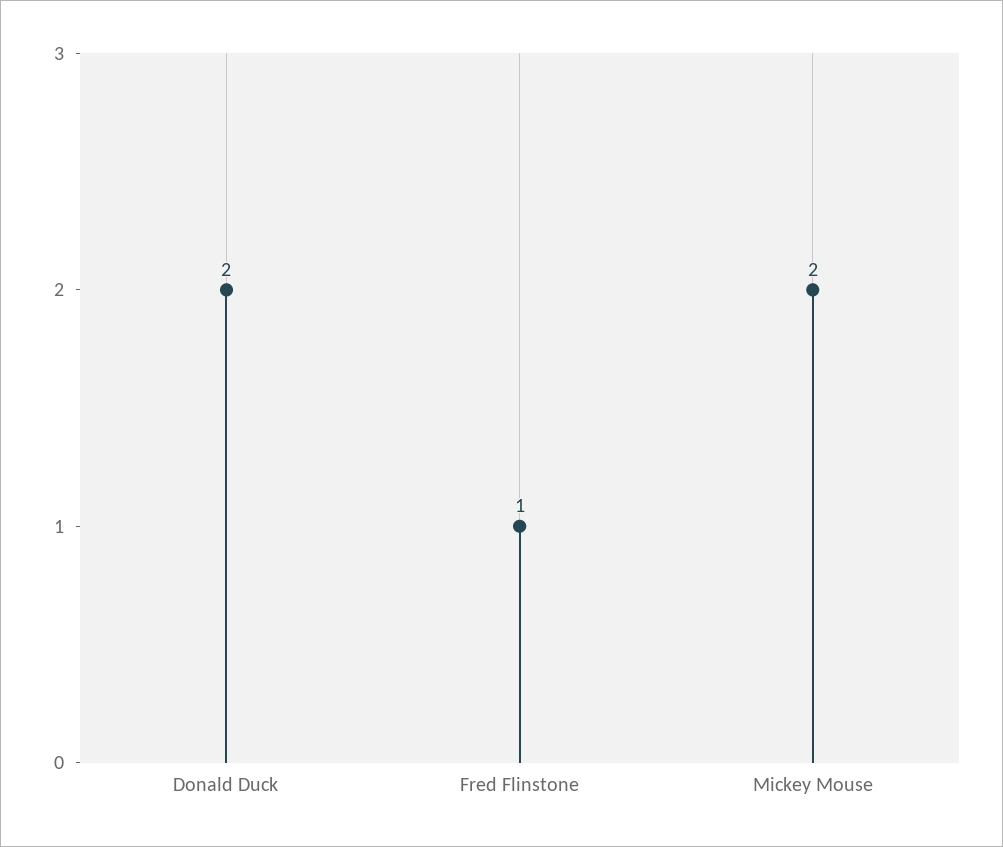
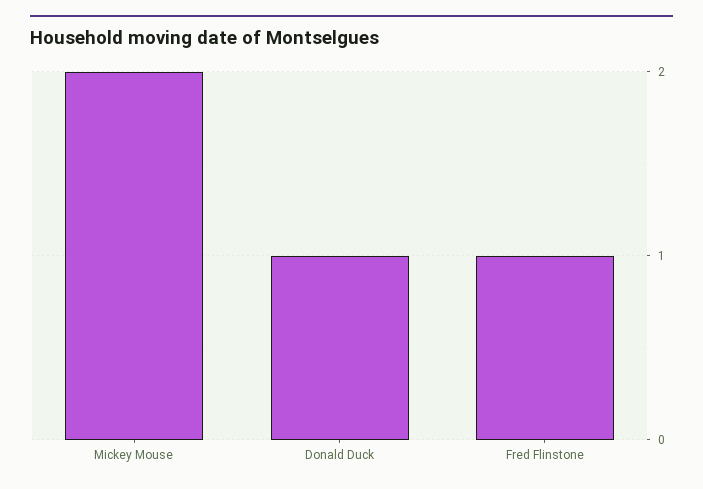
  {
-   "Donald Duck": 2,
+   "Donald Duck": 1,
    "Fred Flinstone": 1,
    "Mickey Mouse": 2
  }

